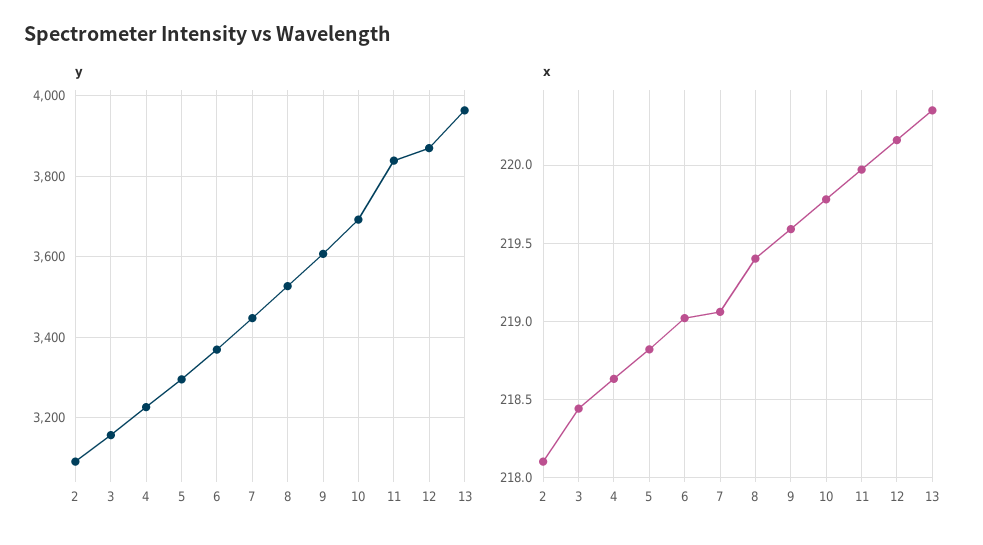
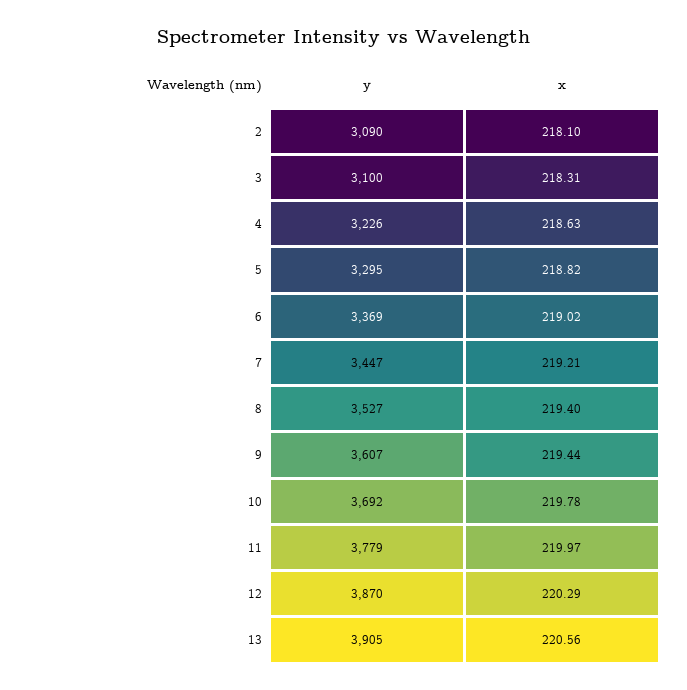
  {
    "y": {
      "2": 3090,
-     "3": 3160,
+     "3": 3100,
      "4": 3226,
      "5": 3295,
      "6": 3369,
      "7": 3447,
      "8": 3527,
      "9": 3607,
      "10": 3692,
-     "11": 3840,
+     "11": 3779,
      "12": 3870,
-     "13": 3960
+     "13": 3905
    },
    "x": {
      "2": 218.1,
-     "3": 218.45,
+     "3": 218.31,
      "4": 218.63,
      "5": 218.82,
      "6": 219.02,
-     "7": 219.05,
+     "7": 219.21,
      "8": 219.4,
-     "9": 219.6,
+     "9": 219.44,
      "10": 219.78,
      "11": 219.97,
-     "12": 220.15,
+     "12": 220.29,
-     "13": 220.35
+     "13": 220.56
    }
  }

